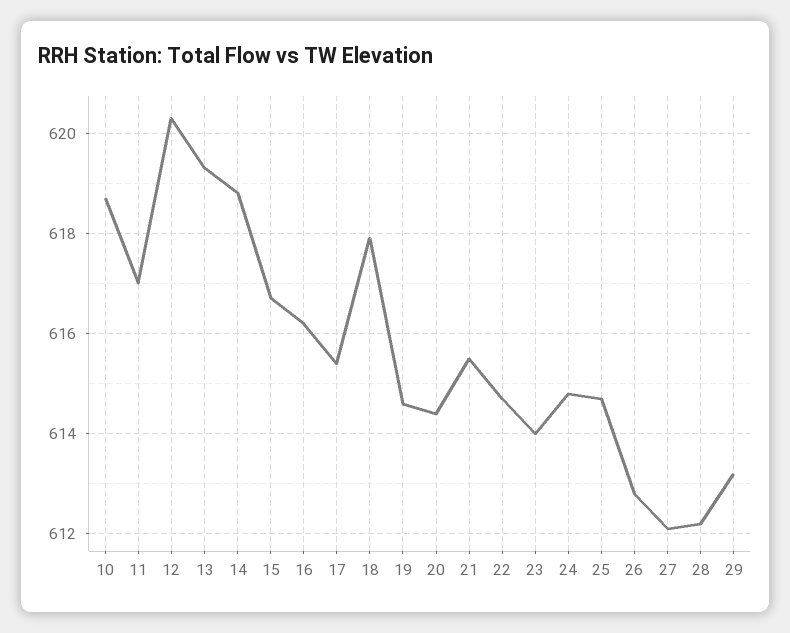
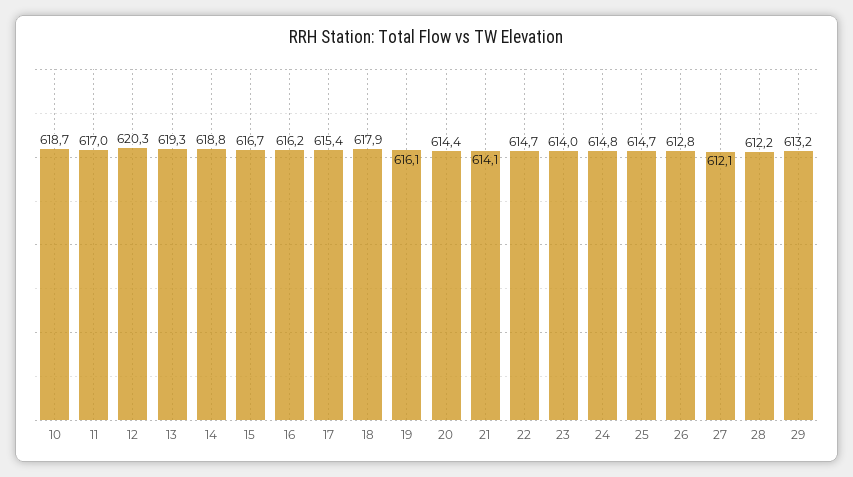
  {
    "10": 618.7,
    "11": 617,
    "12": 620.3,
    "13": 619.3,
    "14": 618.8,
    "15": 616.7,
    "16": 616.2,
    "17": 615.4,
    "18": 617.9,
-   "19": 614.5,
+   "19": 616.1,
    "20": 614.4,
-   "21": 615.5,
+   "21": 614.1,
    "22": 614.7,
    "23": 614,
    "24": 614.8,
    "25": 614.7,
    "26": 612.8,
    "27": 612.1,
    "28": 612.2,
    "29": 613.2
  }

